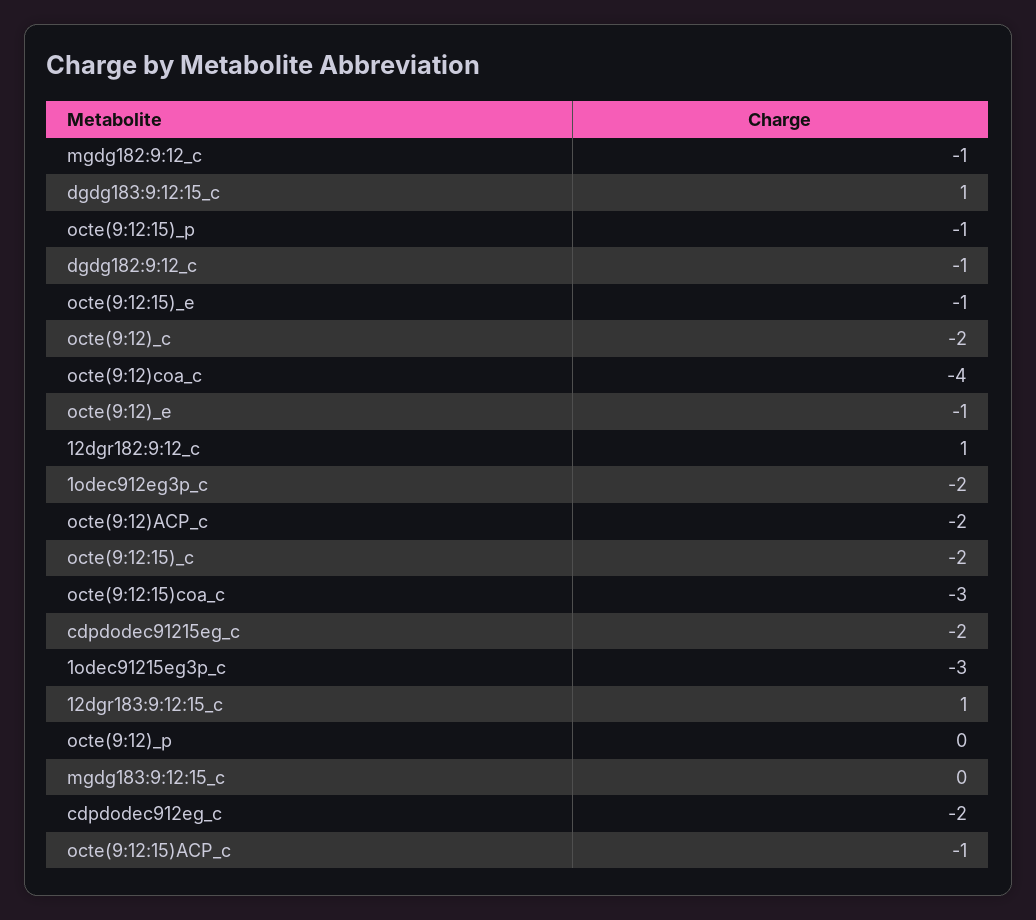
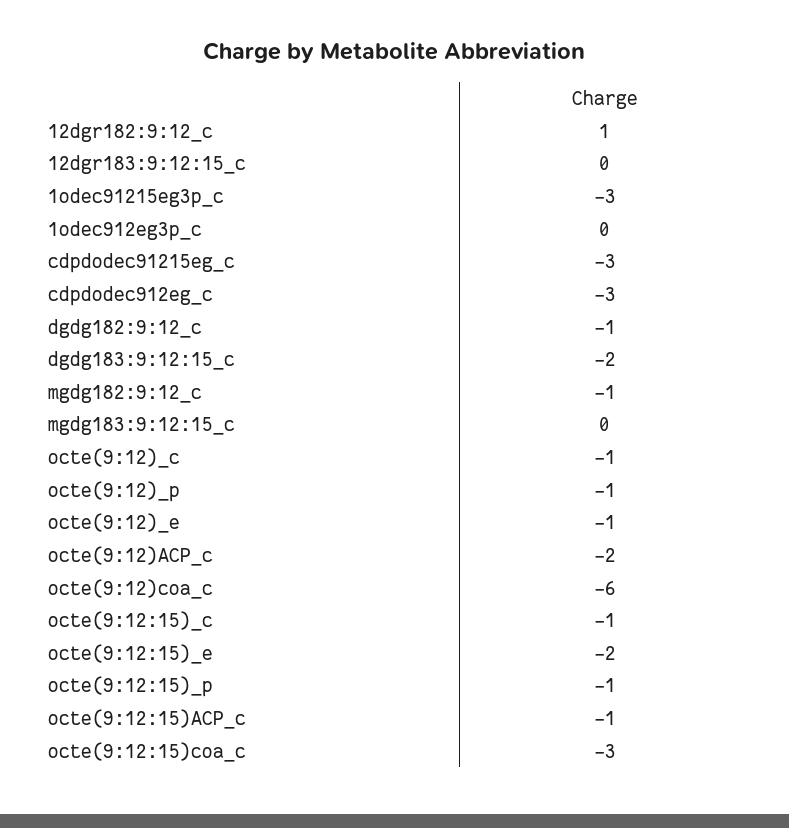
  {
    "mgdg182:9:12_c": -1,
-   "dgdg183:9:12:15_c": 1,
+   "dgdg183:9:12:15_c": -2,
    "octe(9:12:15)_p": -1,
    "dgdg182:9:12_c": -1,
-   "octe(9:12:15)_e": -1,
+   "octe(9:12:15)_e": -2,
-   "octe(9:12)_c": -2,
+   "octe(9:12)_c": -1,
-   "octe(9:12)coa_c": -4,
+   "octe(9:12)coa_c": -6,
    "octe(9:12)_e": -1,
    "12dgr182:9:12_c": 1,
-   "1odec912eg3p_c": -2,
+   "1odec912eg3p_c": 0,
    "octe(9:12)ACP_c": -2,
-   "octe(9:12:15)_c": -2,
+   "octe(9:12:15)_c": -1,
    "octe(9:12:15)coa_c": -3,
-   "cdpdodec91215eg_c": -2,
+   "cdpdodec91215eg_c": -3,
    "1odec91215eg3p_c": -3,
-   "12dgr183:9:12:15_c": 1,
+   "12dgr183:9:12:15_c": 0,
-   "octe(9:12)_p": 0,
+   "octe(9:12)_p": -1,
    "mgdg183:9:12:15_c": 0,
-   "cdpdodec912eg_c": -2,
+   "cdpdodec912eg_c": -3,
    "octe(9:12:15)ACP_c": -1
  }

